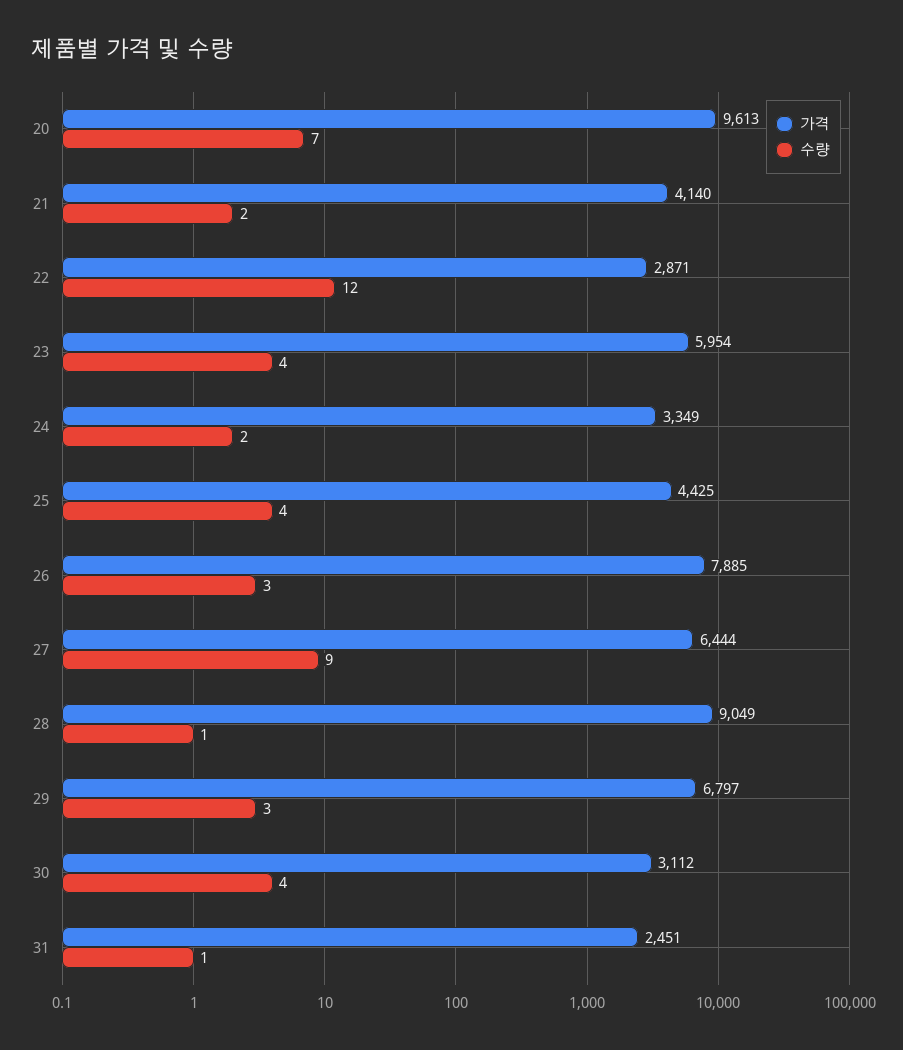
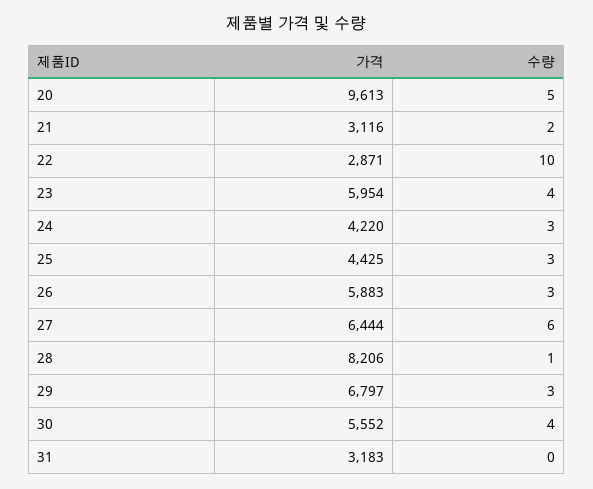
  {
    "가격": {
      "20": 9613,
-     "21": 4140,
+     "21": 3116,
      "22": 2871,
      "23": 5954,
-     "24": 3349,
+     "24": 4220,
      "25": 4425,
-     "26": 7885,
+     "26": 5883,
      "27": 6444,
-     "28": 9049,
+     "28": 8206,
      "29": 6797,
-     "30": 3112,
+     "30": 5552,
-     "31": 2451
+     "31": 3183
    },
    "수량": {
-     "20": 7,
+     "20": 5,
      "21": 2,
-     "22": 12,
+     "22": 10,
      "23": 4,
-     "24": 2,
+     "24": 3,
-     "25": 4,
+     "25": 3,
      "26": 3,
-     "27": 9,
+     "27": 6,
      "28": 1,
      "29": 3,
      "30": 4,
-     "31": 1
+     "31": 0
    }
  }

